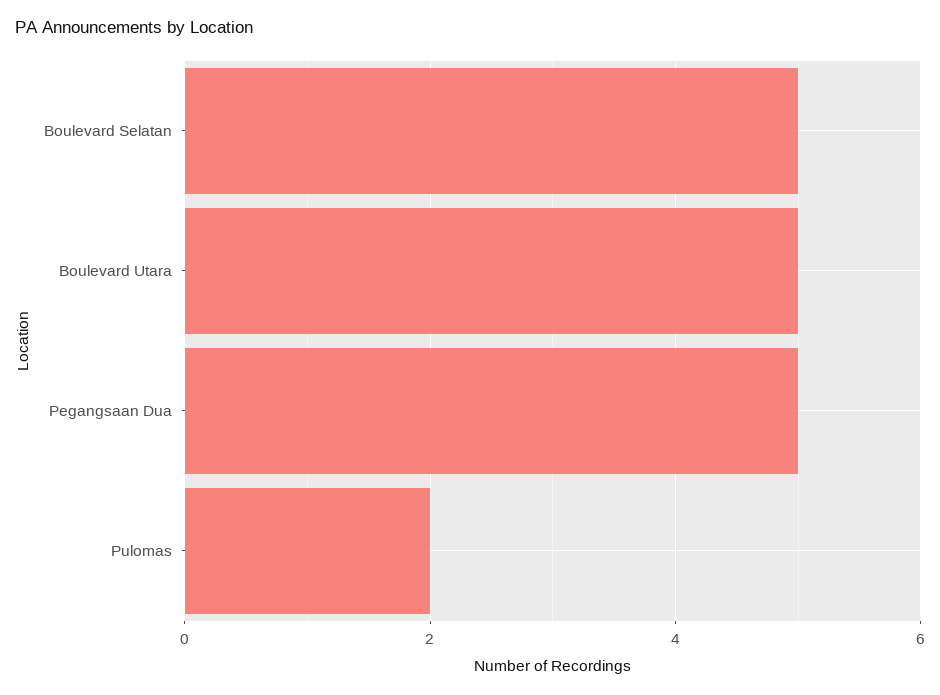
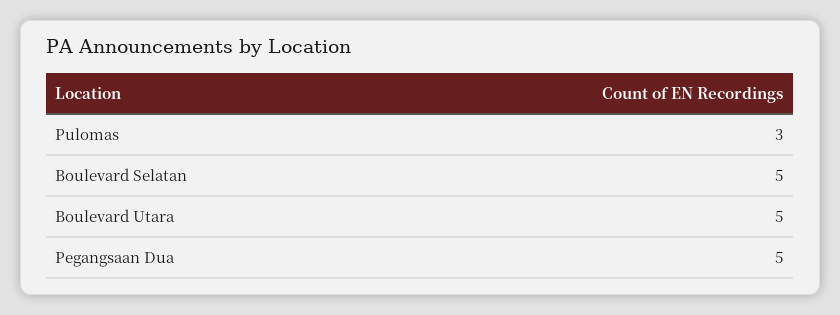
  {
    "Boulevard Selatan": 5,
    "Boulevard Utara": 5,
    "Pegangsaan Dua": 5,
-   "Pulomas": 2
+   "Pulomas": 3
  }

